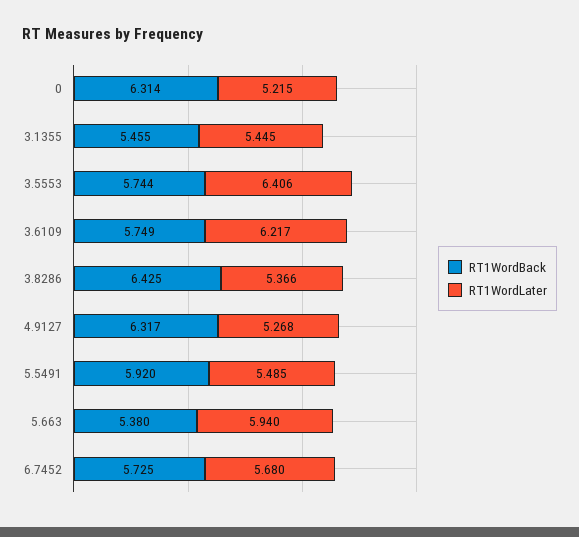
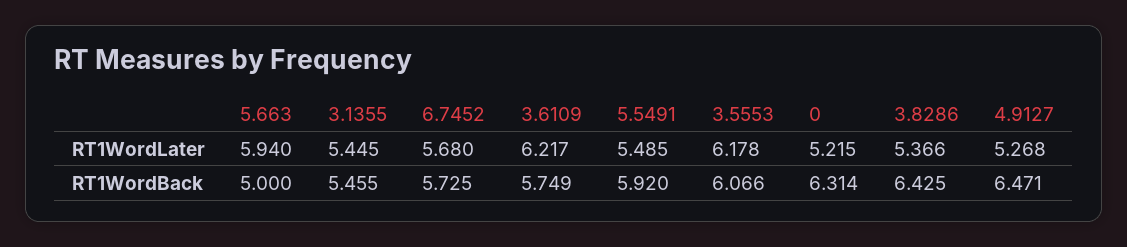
  {
    "RT1WordBack": {
      "0": 6.314,
      "3.1355": 5.455,
-     "3.5553": 5.744,
+     "3.5553": 6.066,
      "3.6109": 5.749,
      "3.8286": 6.425,
-     "4.9127": 6.317,
+     "4.9127": 6.471,
      "5.5491": 5.92,
-     "5.663": 5.38,
+     "5.663": 5,
      "6.7452": 5.725
    },
    "RT1WordLater": {
      "0": 5.215,
      "3.1355": 5.445,
-     "3.5553": 6.406,
+     "3.5553": 6.178,
      "3.6109": 6.217,
      "3.8286": 5.366,
      "4.9127": 5.268,
      "5.5491": 5.485,
      "5.663": 5.94,
      "6.7452": 5.68
    }
  }

